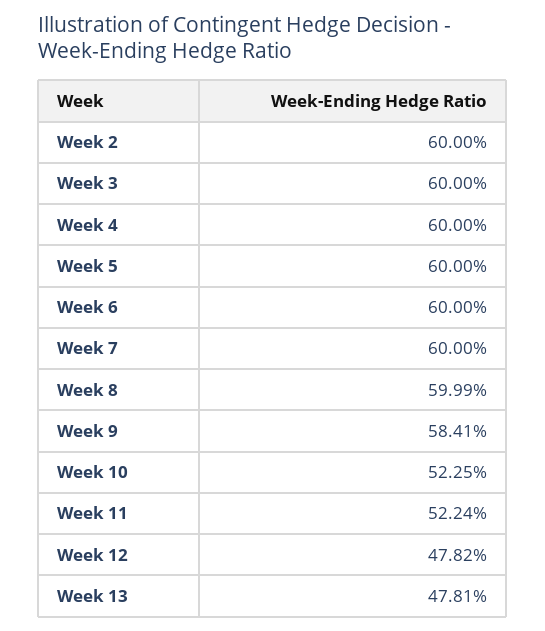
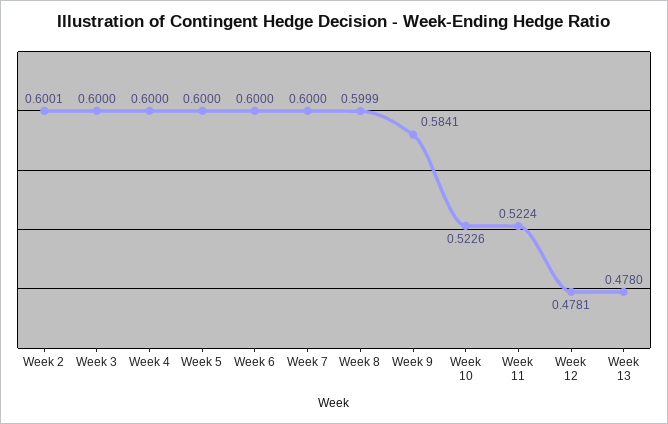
  {
-   "Week 2": 0.6,
+   "Week 2": 0.6001,
    "Week 3": 0.6,
    "Week 4": 0.6,
    "Week 5": 0.6,
    "Week 6": 0.6,
    "Week 7": 0.6,
    "Week 8": 0.5999,
    "Week 9": 0.5841,
-   "Week 10": 0.5225,
+   "Week 10": 0.5226,
    "Week 11": 0.5224,
-   "Week 12": 0.4782,
+   "Week 12": 0.4781,
-   "Week 13": 0.4781
+   "Week 13": 0.478
  }

